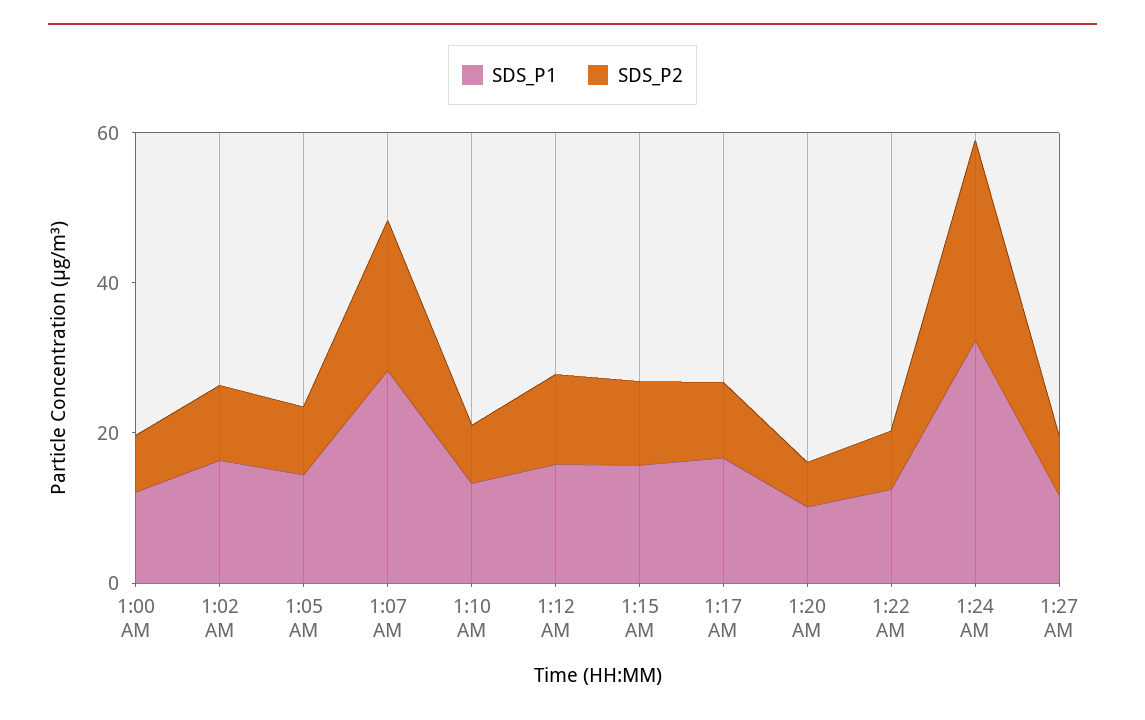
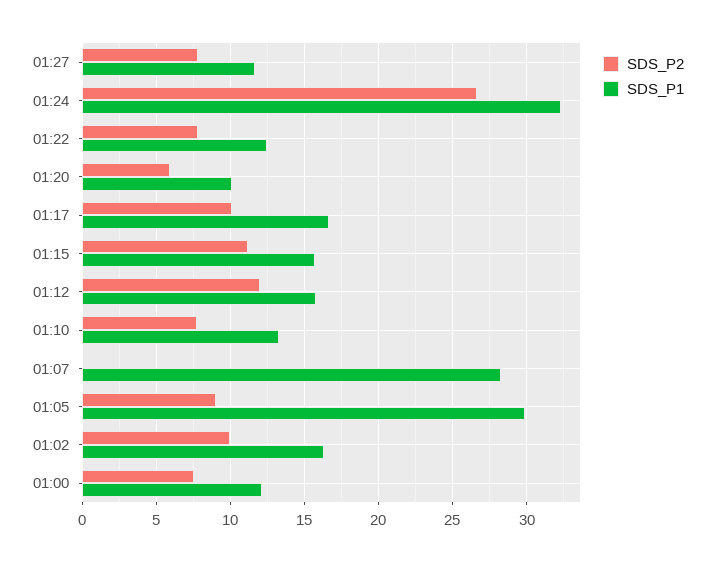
  {
    "SDS_P1": {
      "1:00 AM": 12,
      "1:02 AM": 16.5,
-     "1:05 AM": 15,
+     "1:05 AM": 30,
      "1:07 AM": 28.5,
      "1:10 AM": 13.5,
      "1:12 AM": 16,
      "1:15 AM": 15.5,
      "1:17 AM": 16.5,
      "1:20 AM": 10,
      "1:22 AM": 12.5,
      "1:24 AM": 32.5,
      "1:27 AM": 11.5
    },
    "SDS_P2": {
      "1:00 AM": 7.5,
      "1:02 AM": 10,
      "1:05 AM": 9,
-     "1:07 AM": 20,
+     "1:07 AM": 0,
      "1:10 AM": 8,
      "1:12 AM": 12,
      "1:15 AM": 11,
      "1:17 AM": 10,
      "1:20 AM": 6,
      "1:22 AM": 8,
      "1:24 AM": 26.5,
      "1:27 AM": 8
    }
  }

